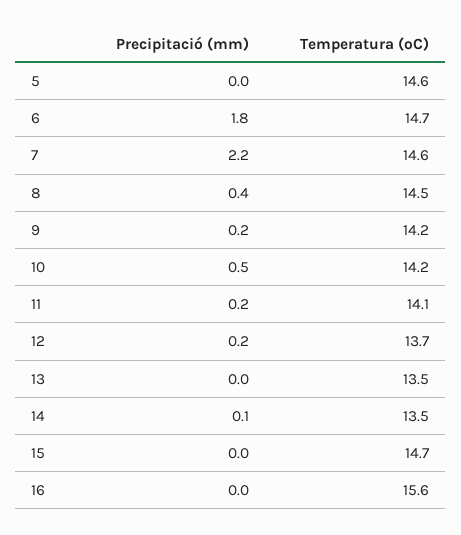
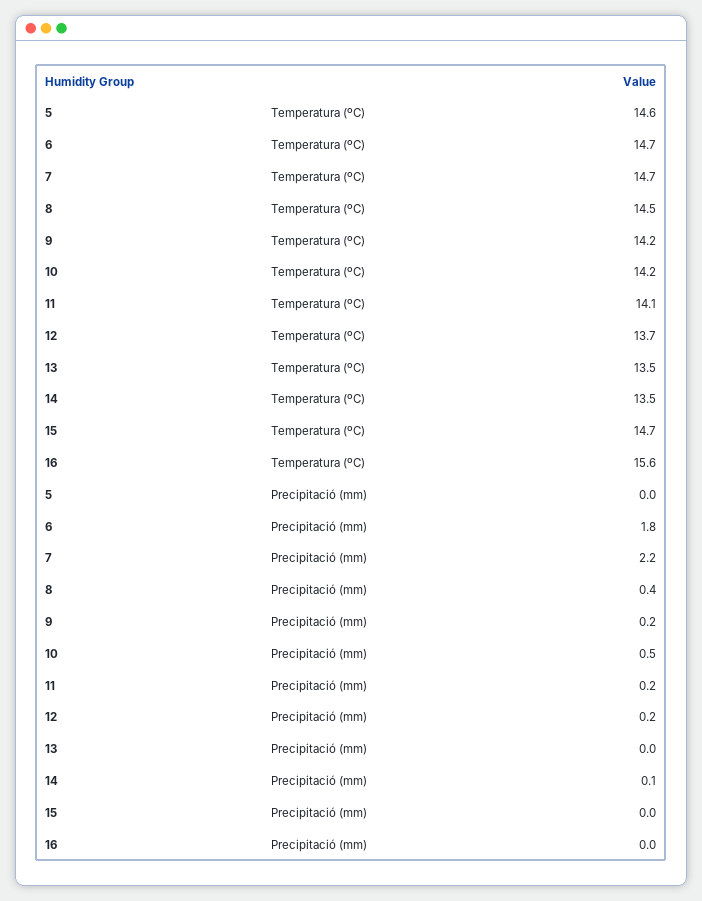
  {
    "Precipitació (mm)": {
      "5": 0,
      "6": 1.8,
      "7": 2.2,
      "8": 0.4,
      "9": 0.2,
      "10": 0.5,
      "11": 0.2,
      "12": 0.2,
      "13": 0,
      "14": 0.1,
      "15": 0,
      "16": 0
    },
    "Temperatura (ºC)": {
      "5": 14.6,
      "6": 14.7,
-     "7": 14.6,
+     "7": 14.7,
      "8": 14.5,
      "9": 14.2,
      "10": 14.2,
      "11": 14.1,
      "12": 13.7,
      "13": 13.5,
      "14": 13.5,
      "15": 14.7,
      "16": 15.6
    }
  }

